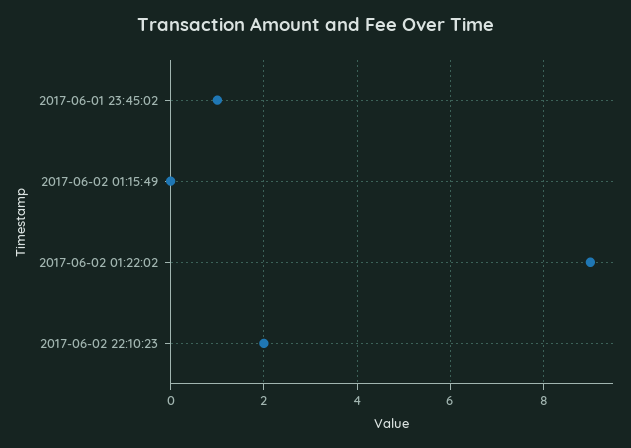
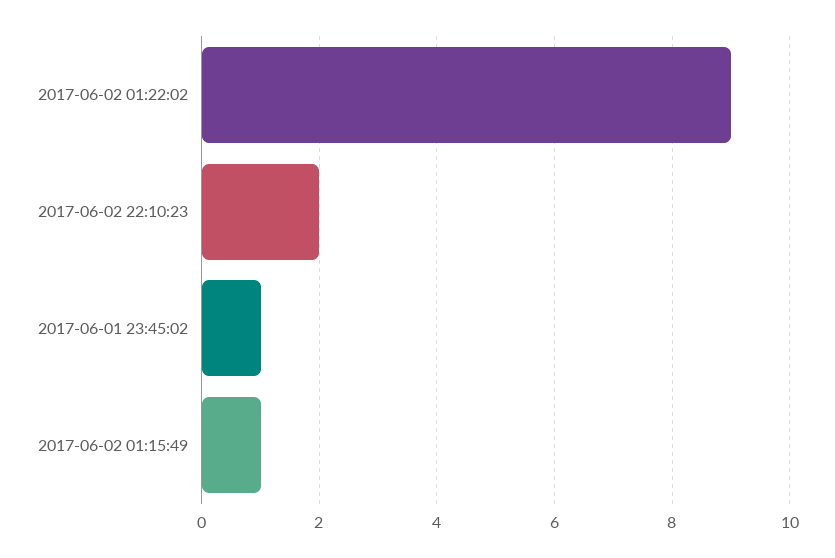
  {
    "2017-06-01 23:45:02": 1,
-   "2017-06-02 01:15:49": 0,
+   "2017-06-02 01:15:49": 1,
    "2017-06-02 01:22:02": 9,
    "2017-06-02 22:10:23": 2
  }

